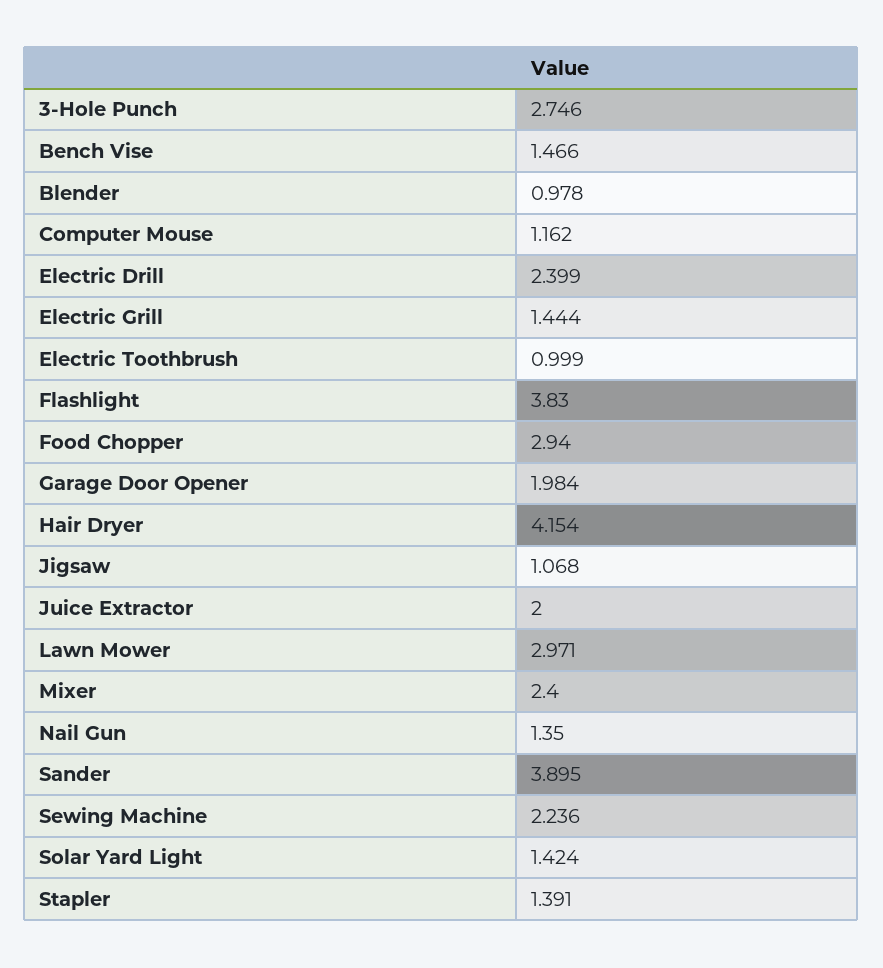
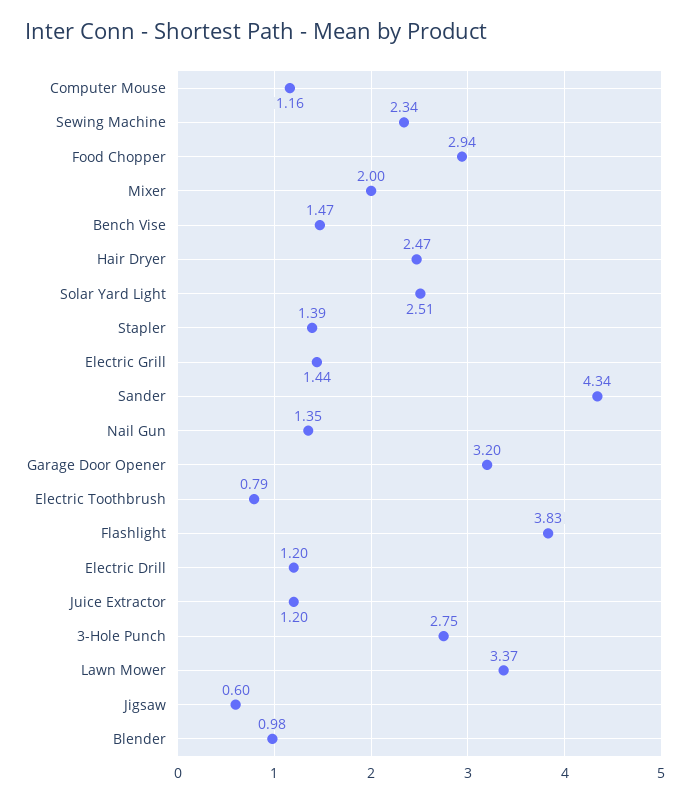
  {
    "3-Hole Punch": 2.746,
    "Bench Vise": 1.466,
    "Blender": 0.978,
    "Computer Mouse": 1.162,
-   "Electric Drill": 2.399,
+   "Electric Drill": 1.2,
    "Electric Grill": 1.444,
-   "Electric Toothbrush": 0.999,
+   "Electric Toothbrush": 0.79,
    "Flashlight": 3.83,
    "Food Chopper": 2.94,
-   "Garage Door Opener": 1.984,
+   "Garage Door Opener": 3.2,
-   "Hair Dryer": 4.154,
+   "Hair Dryer": 2.47,
-   "Jigsaw": 1.068,
+   "Jigsaw": 0.6,
-   "Juice Extractor": 2,
+   "Juice Extractor": 1.2,
-   "Lawn Mower": 2.971,
+   "Lawn Mower": 3.37,
-   "Mixer": 2.4,
+   "Mixer": 2,
    "Nail Gun": 1.35,
-   "Sander": 3.895,
+   "Sander": 4.34,
-   "Sewing Machine": 2.236,
+   "Sewing Machine": 2.34,
-   "Solar Yard Light": 1.424,
+   "Solar Yard Light": 2.51,
    "Stapler": 1.391
  }

